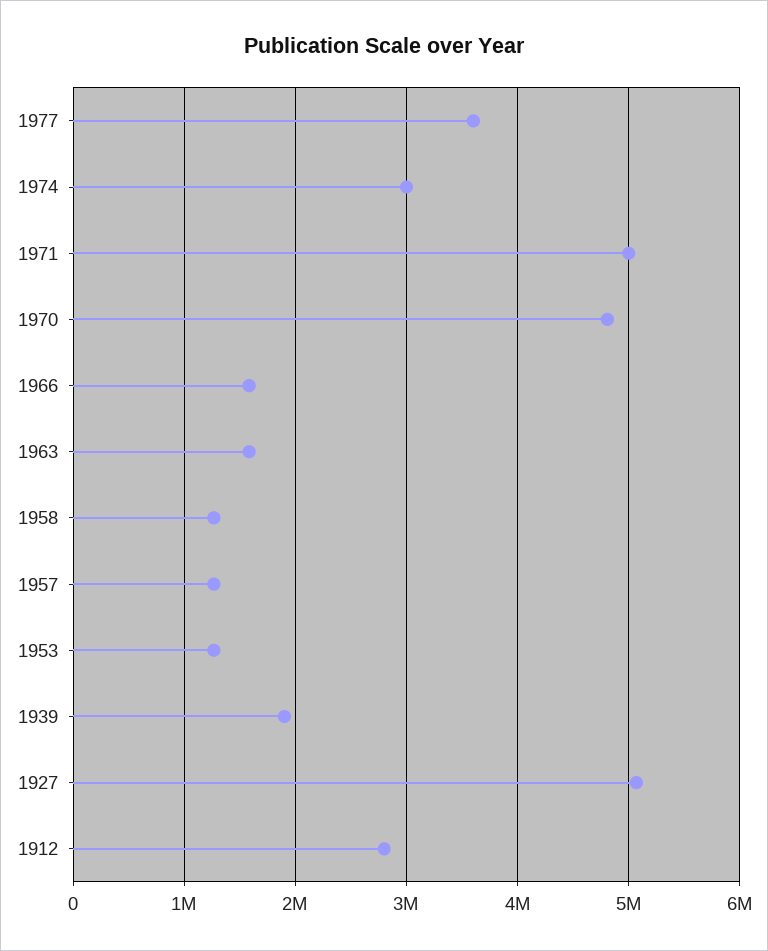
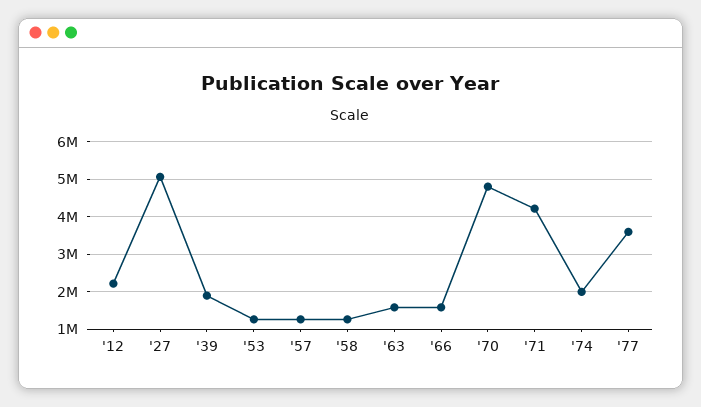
  {
    "1977": 3600000,
-   "1974": 3000000,
+   "1974": 2000000,
-   "1971": 5000000,
+   "1971": 4200000,
    "1970": 4800000,
    "1966": 1600000,
    "1963": 1600000,
    "1958": 1300000,
    "1957": 1300000,
    "1953": 1300000,
    "1939": 1900000,
    "1927": 5100000,
-   "1912": 2800000
+   "1912": 2200000
  }

